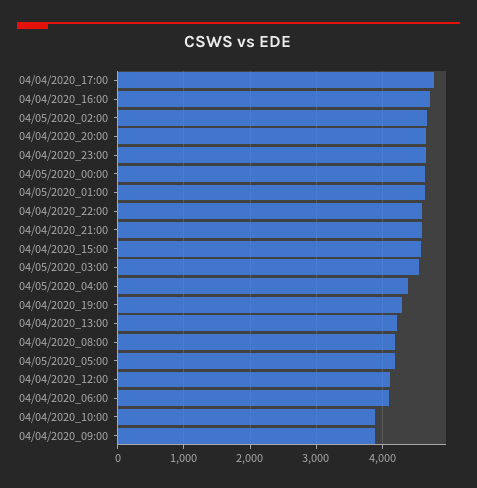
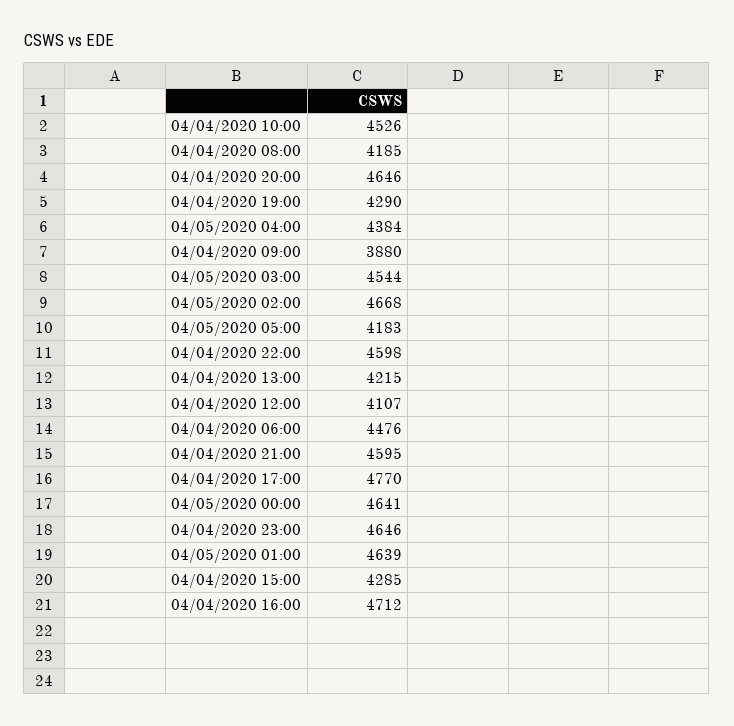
  {
    "04/04/2020_17:00": 4770,
    "04/04/2020_16:00": 4712,
    "04/05/2020_02:00": 4668,
    "04/04/2020_20:00": 4646,
    "04/04/2020_23:00": 4646,
    "04/05/2020_00:00": 4641,
    "04/05/2020_01:00": 4639,
    "04/04/2020_22:00": 4598,
    "04/04/2020_21:00": 4595,
-   "04/04/2020_15:00": 4600,
+   "04/04/2020_15:00": 4285,
    "04/05/2020_03:00": 4544,
    "04/05/2020_04:00": 4384,
    "04/04/2020_19:00": 4290,
    "04/04/2020_13:00": 4215,
    "04/04/2020_08:00": 4185,
    "04/05/2020_05:00": 4183,
    "04/04/2020_12:00": 4107,
-   "04/04/2020_06:00": 4100,
+   "04/04/2020_06:00": 4476,
-   "04/04/2020_10:00": 3900,
+   "04/04/2020_10:00": 4526,
    "04/04/2020_09:00": 3880
  }

